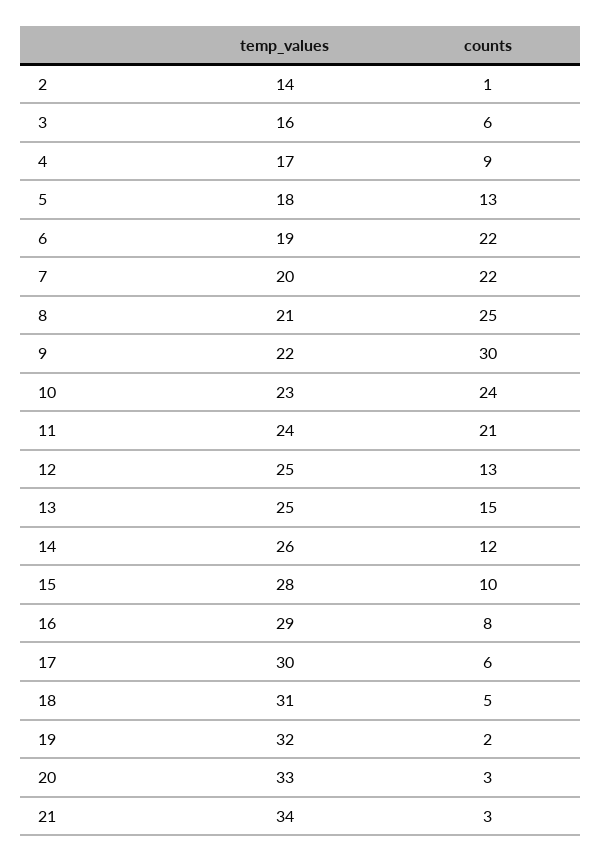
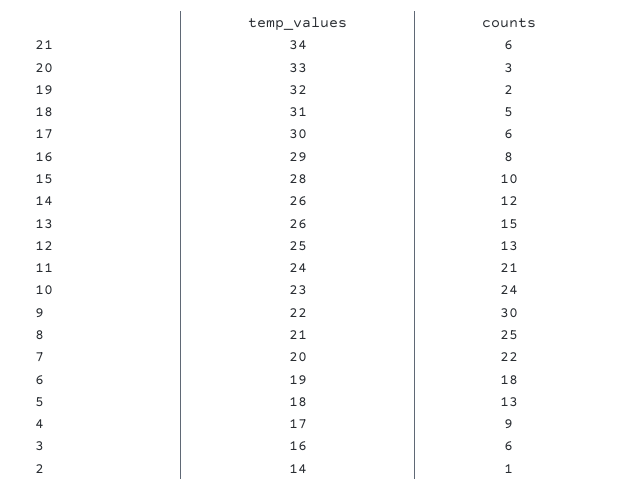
  {
    "temp_values": {
      "2": 14,
      "3": 16,
      "4": 17,
      "5": 18,
      "6": 19,
      "7": 20,
      "8": 21,
      "9": 22,
      "10": 23,
      "11": 24,
      "12": 25,
-     "13": 25,
+     "13": 26,
      "14": 26,
      "15": 28,
      "16": 29,
      "17": 30,
      "18": 31,
      "19": 32,
      "20": 33,
      "21": 34
    },
    "counts": {
      "2": 1,
      "3": 6,
      "4": 9,
      "5": 13,
-     "6": 22,
+     "6": 18,
      "7": 22,
      "8": 25,
      "9": 30,
      "10": 24,
      "11": 21,
      "12": 13,
      "13": 15,
      "14": 12,
      "15": 10,
      "16": 8,
      "17": 6,
      "18": 5,
      "19": 2,
      "20": 3,
-     "21": 3
+     "21": 6
    }
  }

